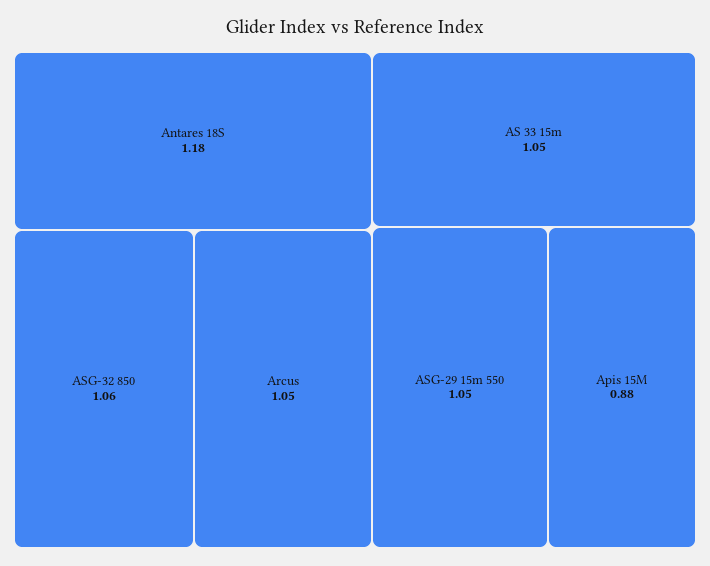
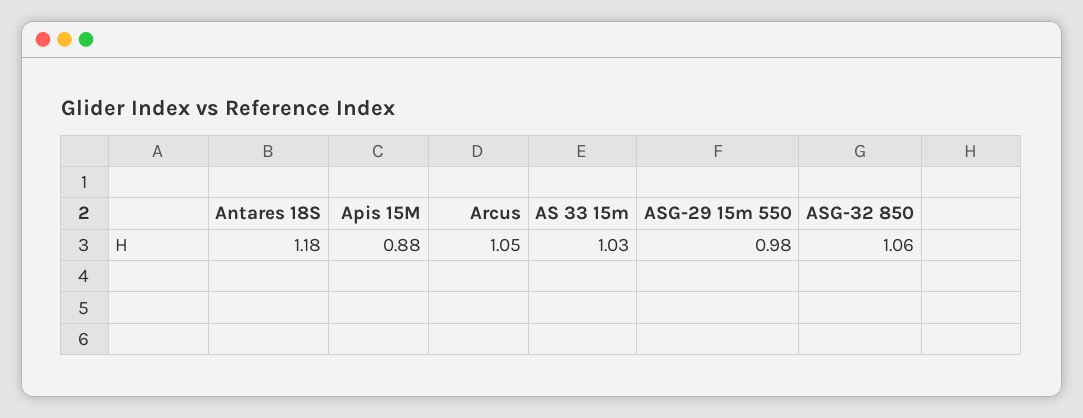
  {
    "Antares 18S": 1.18,
    "ASG-32 850": 1.06,
    "Arcus": 1.05,
-   "AS 33 15m": 1.05,
+   "AS 33 15m": 1.03,
-   "ASG-29 15m 550": 1.05,
+   "ASG-29 15m 550": 0.98,
    "Apis 15M": 0.88
  }

